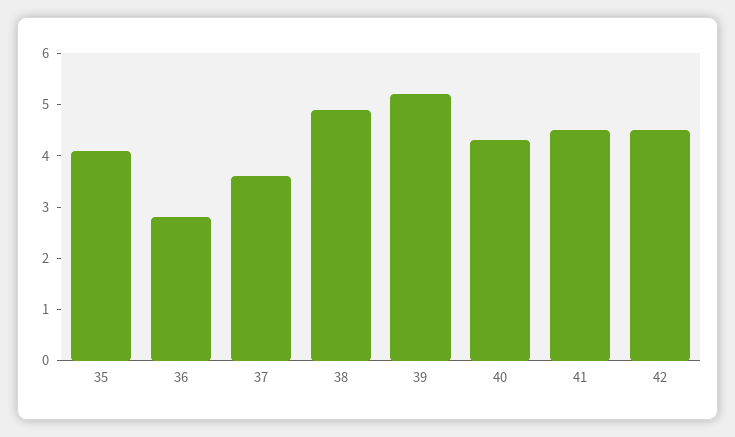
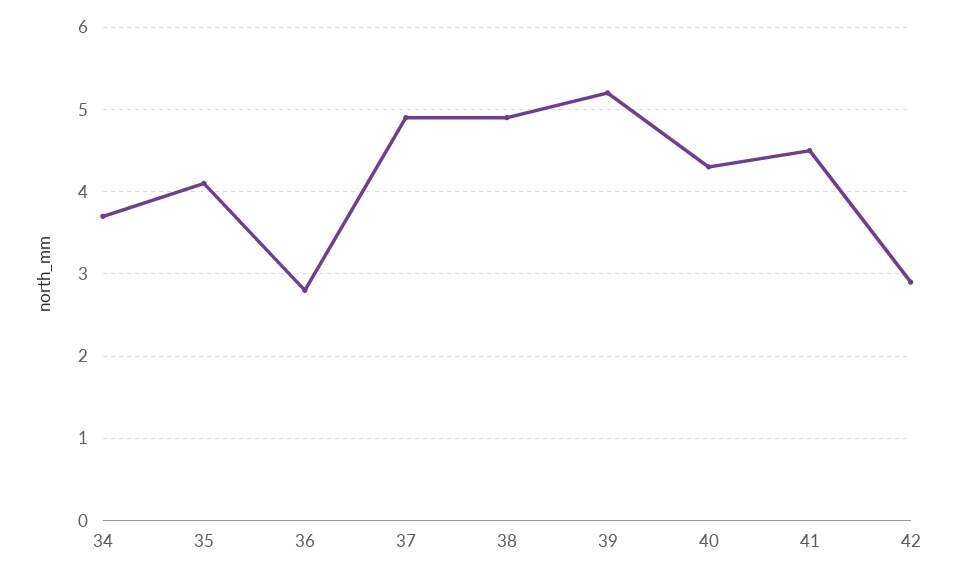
  {
    "35": 4.1,
    "36": 2.8,
-   "37": 3.5,
+   "37": 4.9,
    "38": 4.9,
    "39": 5.2,
    "40": 4.3,
    "41": 4.5,
-   "42": 4.5
+   "42": 2.9,
+   "34": 3.7
  }

